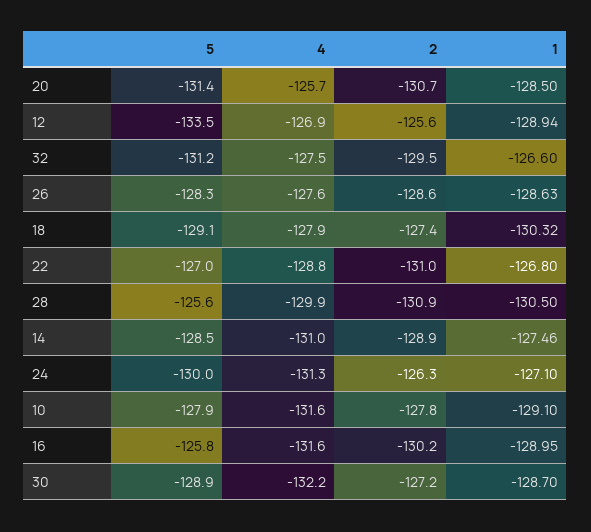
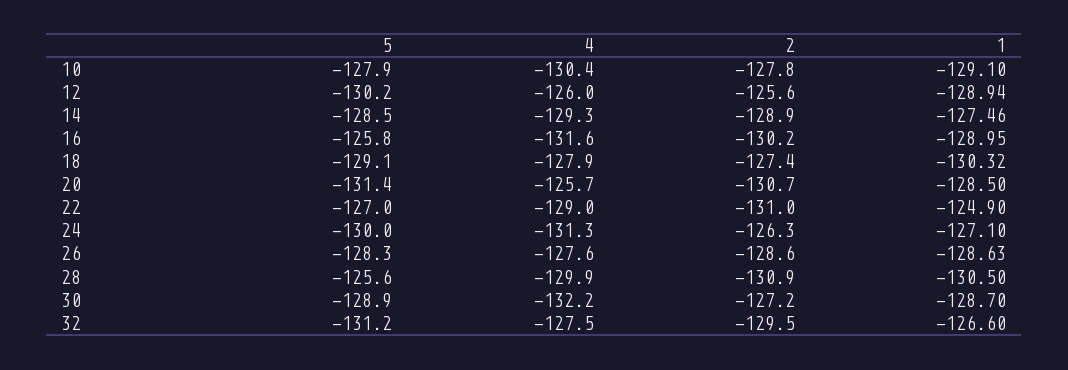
  {
    "5": {
      "20": -131.4,
-     "12": -133.5,
+     "12": -130.2,
      "32": -131.2,
      "26": -128.3,
      "18": -129.1,
      "22": -127,
      "28": -125.6,
      "14": -128.5,
      "24": -130,
      "10": -127.9,
      "16": -125.8,
      "30": -128.9
    },
    "4": {
      "20": -125.7,
-     "12": -126.9,
+     "12": -126,
      "32": -127.5,
      "26": -127.6,
      "18": -127.9,
-     "22": -128.8,
+     "22": -129,
      "28": -129.9,
-     "14": -131,
+     "14": -129.3,
      "24": -131.3,
-     "10": -131.6,
+     "10": -130.4,
      "16": -131.6,
      "30": -132.2
    },
    "2": {
      "20": -130.7,
      "12": -125.6,
      "32": -129.5,
      "26": -128.6,
      "18": -127.4,
      "22": -131,
      "28": -130.9,
      "14": -128.9,
      "24": -126.3,
      "10": -127.8,
      "16": -130.2,
      "30": -127.2
    },
    "1": {
      "20": -128.5,
      "12": -128.94,
      "32": -126.6,
      "26": -128.63,
      "18": -130.32,
-     "22": -126.8,
+     "22": -124.9,
      "28": -130.5,
      "14": -127.46,
      "24": -127.1,
      "10": -129.1,
      "16": -128.95,
      "30": -128.7
    }
  }

